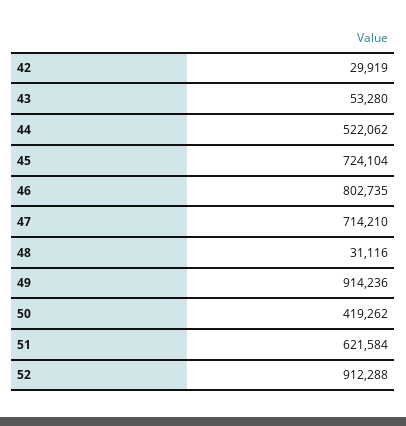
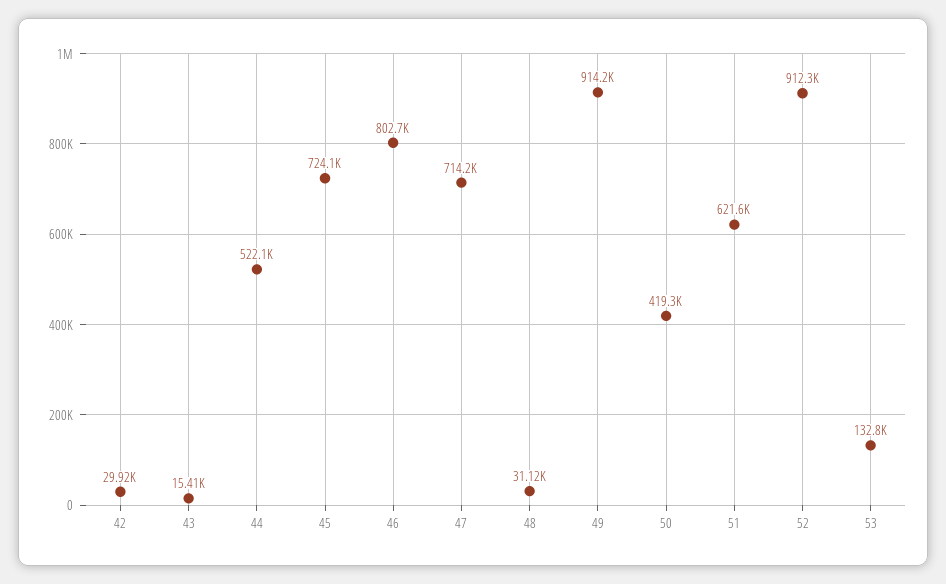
  {
    "42": 29919,
-   "43": 53280,
+   "43": 15410,
    "44": 522062,
    "45": 724104,
    "46": 802735,
    "47": 714210,
    "48": 31116,
    "49": 914236,
    "50": 419262,
    "51": 621584,
-   "52": 912288
+   "52": 912288,
+   "53": 132800
  }

